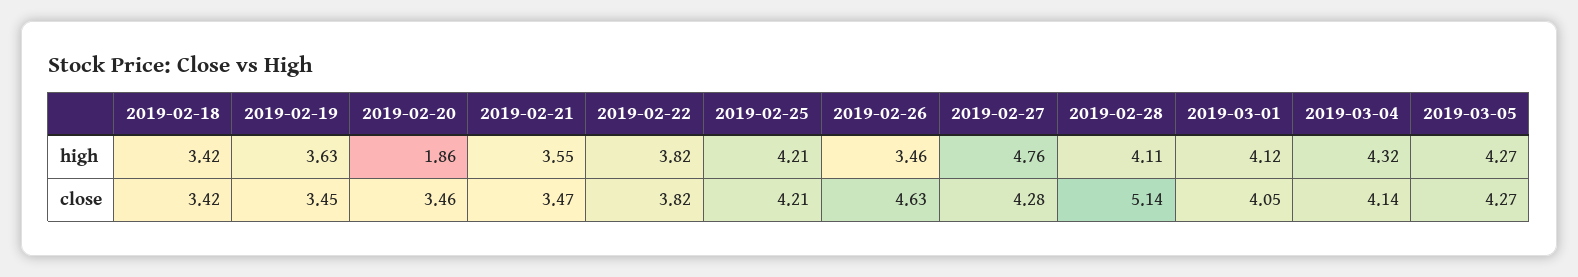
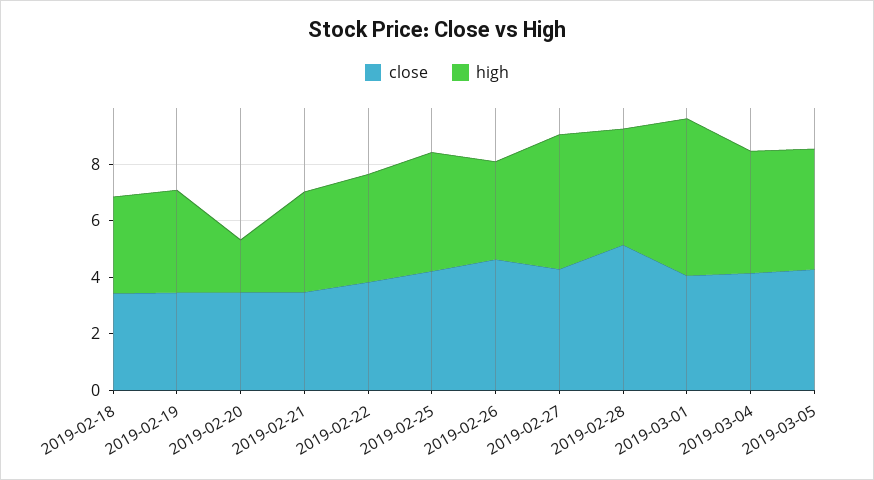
  {
    "high": {
      "2019-02-18": 3.42,
      "2019-02-19": 3.63,
      "2019-02-20": 1.86,
      "2019-02-21": 3.55,
      "2019-02-22": 3.82,
      "2019-02-25": 4.21,
      "2019-02-26": 3.46,
      "2019-02-27": 4.76,
      "2019-02-28": 4.11,
-     "2019-03-01": 4.12,
+     "2019-03-01": 5.5,
      "2019-03-04": 4.32,
      "2019-03-05": 4.27
    },
    "close": {
      "2019-02-18": 3.42,
      "2019-02-19": 3.45,
      "2019-02-20": 3.46,
      "2019-02-21": 3.47,
      "2019-02-22": 3.82,
      "2019-02-25": 4.21,
      "2019-02-26": 4.63,
      "2019-02-27": 4.28,
      "2019-02-28": 5.14,
      "2019-03-01": 4.05,
      "2019-03-04": 4.14,
      "2019-03-05": 4.27
    }
  }

